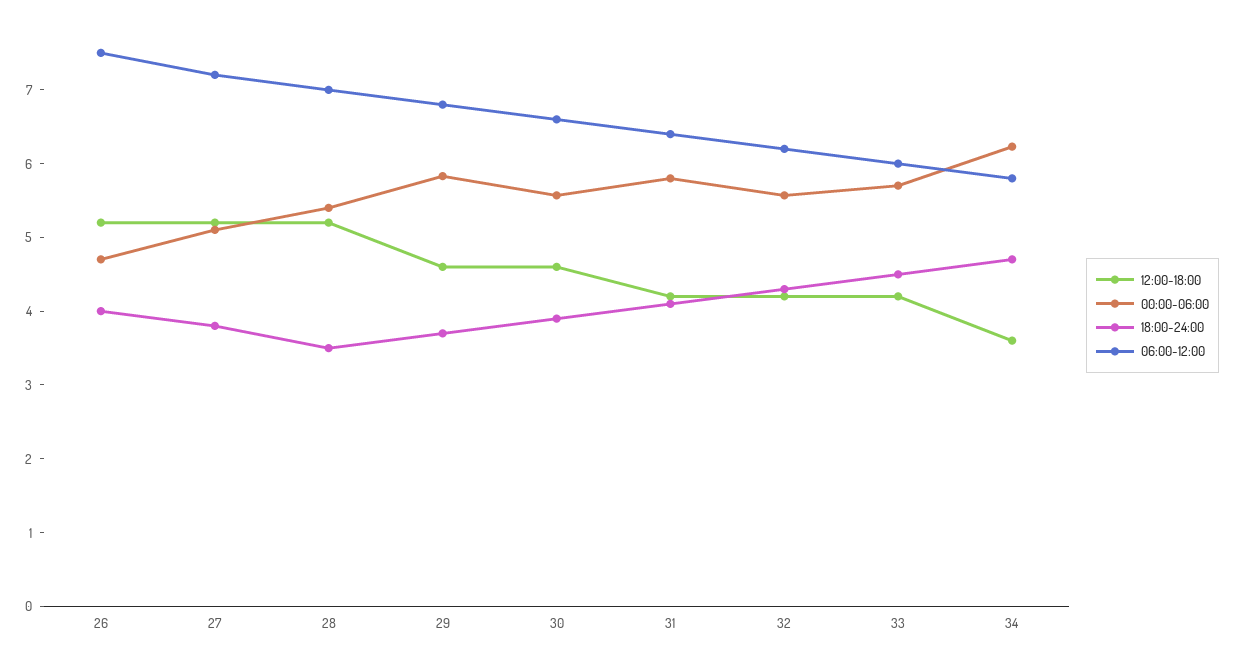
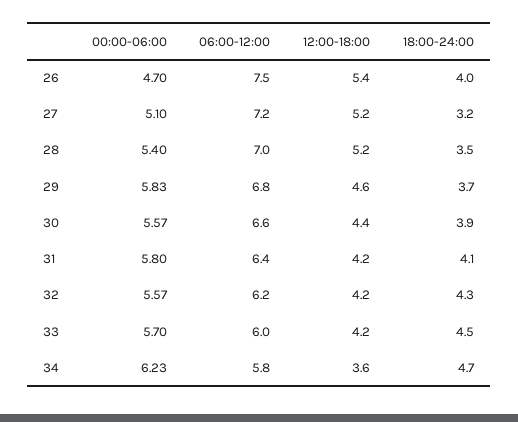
  {
    "12:00-18:00": {
-     "26": 5.2,
+     "26": 5.4,
      "27": 5.2,
      "28": 5.2,
      "29": 4.6,
-     "30": 4.6,
+     "30": 4.4,
      "31": 4.2,
      "32": 4.2,
      "33": 4.2,
      "34": 3.6
    },
    "00:00-06:00": {
      "26": 4.7,
      "27": 5.1,
      "28": 5.4,
      "29": 5.83,
      "30": 5.57,
      "31": 5.8,
      "32": 5.57,
      "33": 5.7,
      "34": 6.23
    },
    "18:00-24:00": {
      "26": 4,
-     "27": 3.8,
+     "27": 3.2,
      "28": 3.5,
      "29": 3.7,
      "30": 3.9,
      "31": 4.1,
      "32": 4.3,
      "33": 4.5,
      "34": 4.7
    },
    "06:00-12:00": {
      "26": 7.5,
      "27": 7.2,
      "28": 7,
      "29": 6.8,
      "30": 6.6,
      "31": 6.4,
      "32": 6.2,
      "33": 6,
      "34": 5.8
    }
  }

